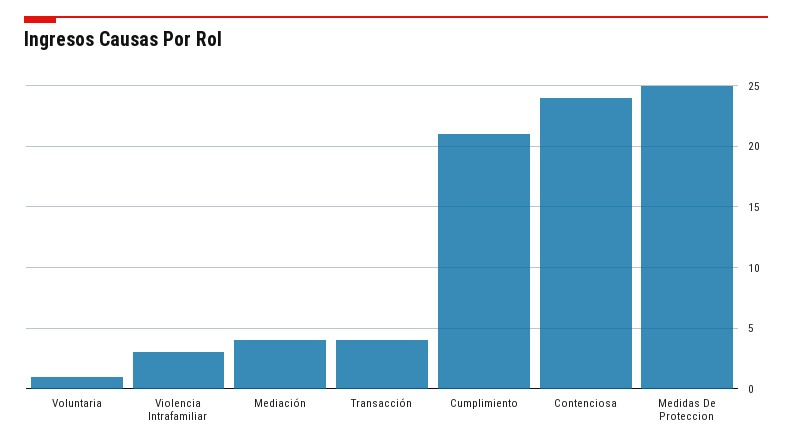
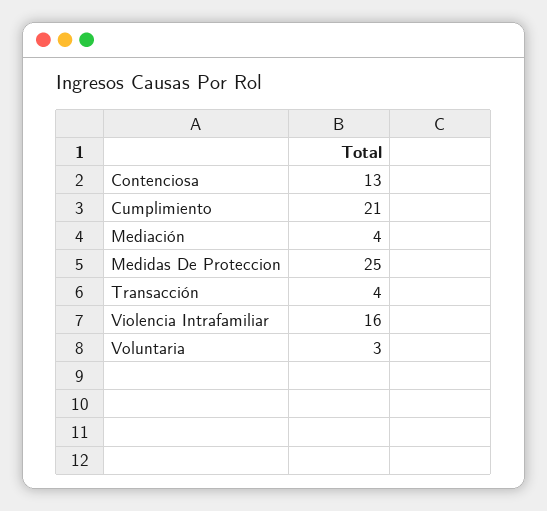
  {
-   "Voluntaria": 1,
+   "Voluntaria": 3,
-   "Violencia Intrafamiliar": 3,
+   "Violencia Intrafamiliar": 16,
    "Mediación": 4,
    "Transacción": 4,
    "Cumplimiento": 21,
-   "Contenciosa": 24,
+   "Contenciosa": 13,
    "Medidas De Proteccion": 25
  }

